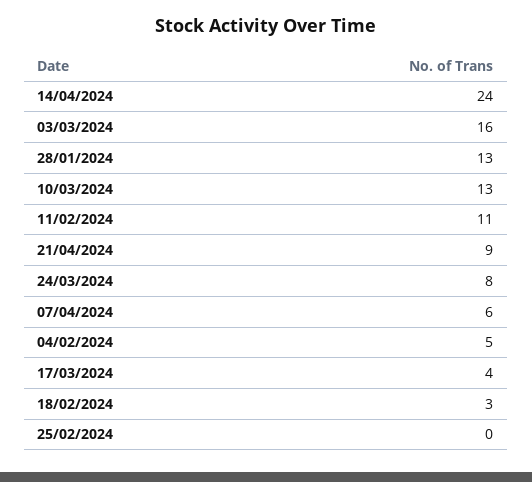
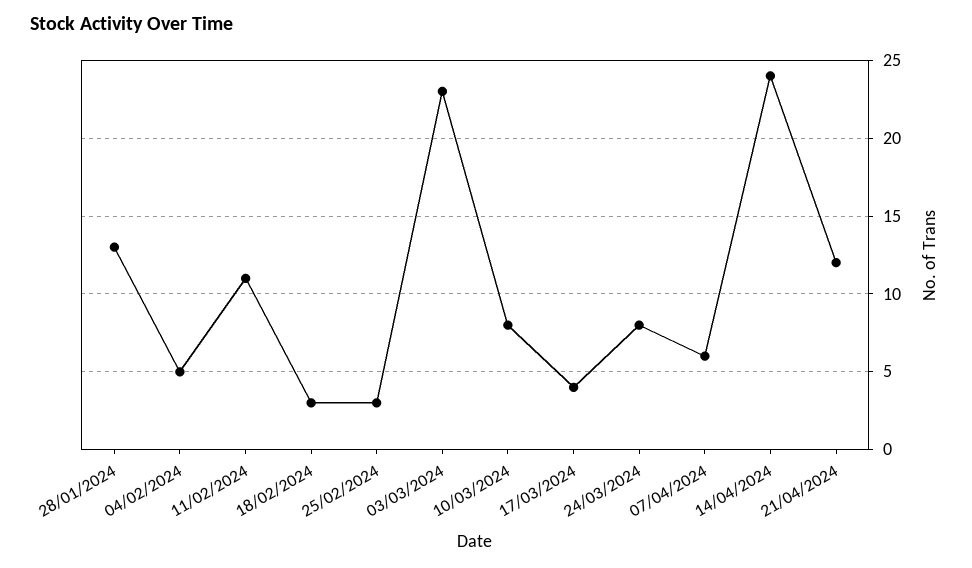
  {
    "14/04/2024": 24,
-   "03/03/2024": 16,
+   "03/03/2024": 23,
    "28/01/2024": 13,
-   "10/03/2024": 13,
+   "10/03/2024": 8,
    "11/02/2024": 11,
-   "21/04/2024": 9,
+   "21/04/2024": 12,
    "24/03/2024": 8,
    "07/04/2024": 6,
    "04/02/2024": 5,
    "17/03/2024": 4,
    "18/02/2024": 3,
-   "25/02/2024": 0
+   "25/02/2024": 3
  }

